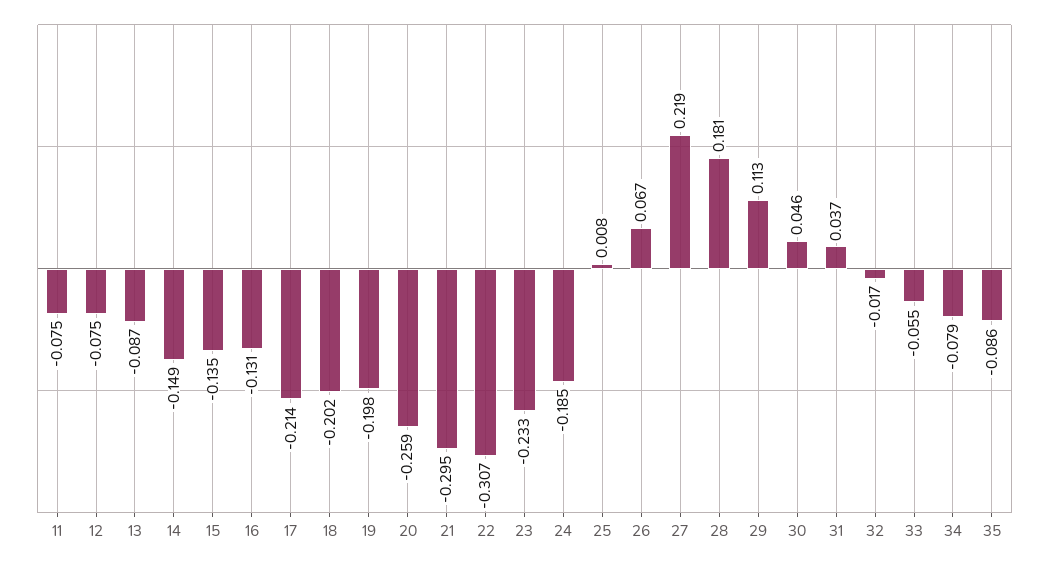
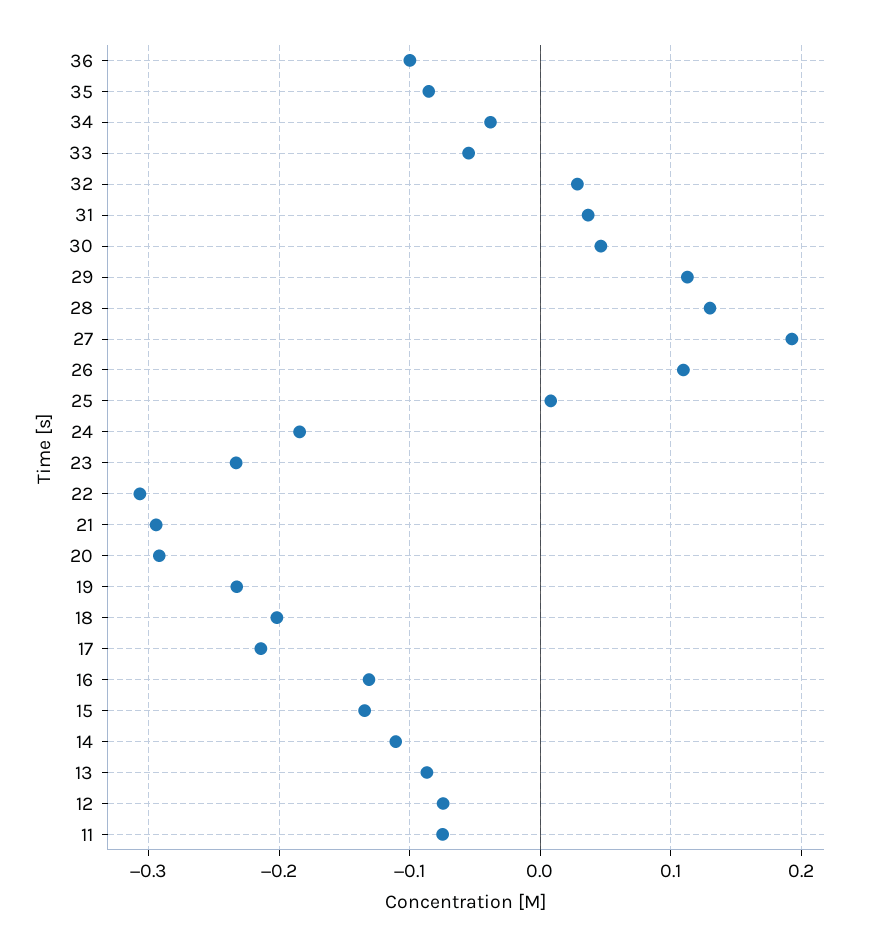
  {
    "11": -0.075,
    "12": -0.075,
    "13": -0.087,
-   "14": -0.149,
+   "14": -0.11,
    "15": -0.135,
    "16": -0.131,
    "17": -0.214,
    "18": -0.202,
-   "19": -0.198,
+   "19": -0.23,
-   "20": -0.259,
+   "20": -0.29,
    "21": -0.295,
    "22": -0.307,
    "23": -0.233,
    "24": -0.185,
    "25": 0.008,
-   "26": 0.067,
+   "26": 0.11,
-   "27": 0.219,
+   "27": 0.19,
-   "28": 0.181,
+   "28": 0.13,
    "29": 0.113,
    "30": 0.046,
    "31": 0.037,
-   "32": -0.017,
+   "32": 0.03,
    "33": -0.055,
-   "34": -0.079,
+   "34": -0.04,
-   "35": -0.086
+   "35": -0.086,
+   "36": -0.1
  }

